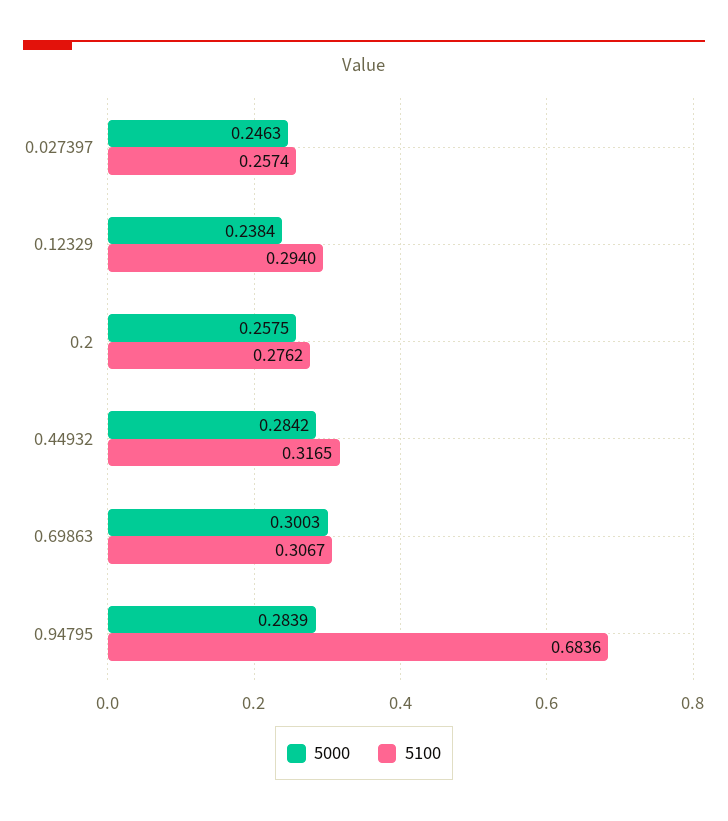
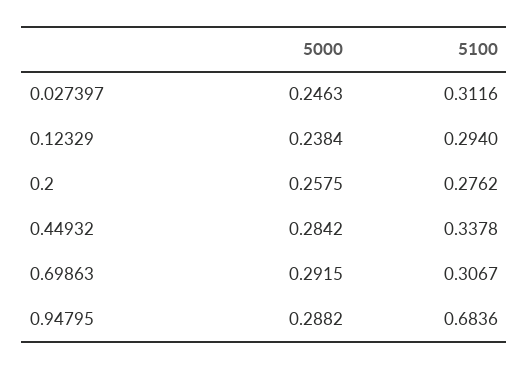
  {
    "5000": {
      "0.027397": 0.2463,
      "0.12329": 0.2384,
      "0.2": 0.2575,
      "0.44932": 0.2842,
-     "0.69863": 0.3003,
+     "0.69863": 0.2915,
-     "0.94795": 0.2839
+     "0.94795": 0.2882
    },
    "5100": {
-     "0.027397": 0.2574,
+     "0.027397": 0.3116,
      "0.12329": 0.294,
      "0.2": 0.2762,
-     "0.44932": 0.3165,
+     "0.44932": 0.3378,
      "0.69863": 0.3067,
      "0.94795": 0.6836
    }
  }

